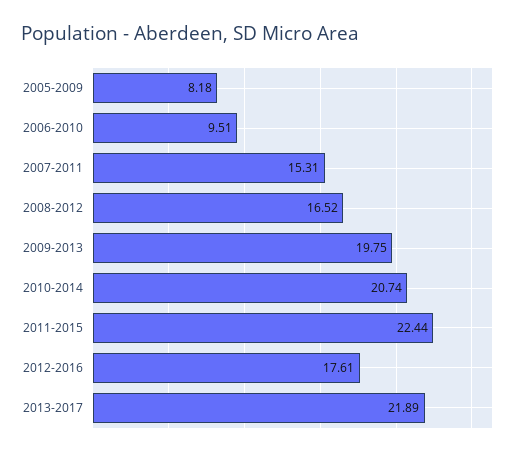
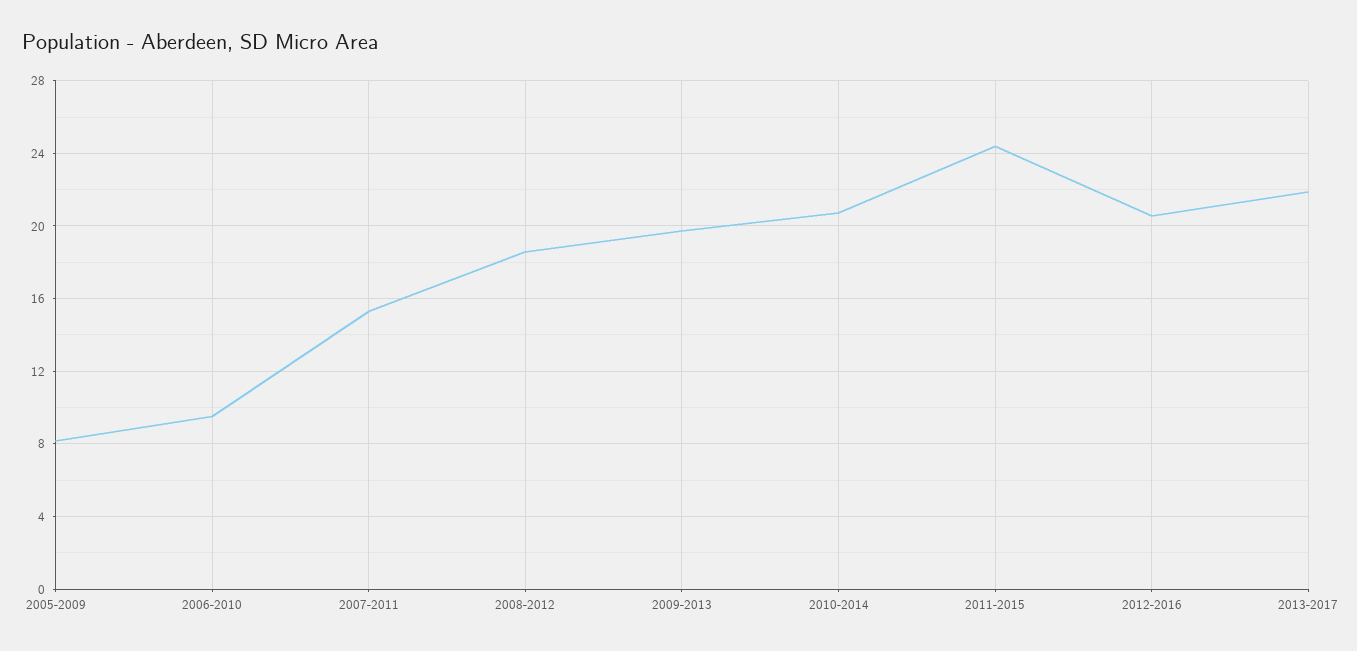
  {
    "2005-2009": 8.18,
    "2006-2010": 9.51,
    "2007-2011": 15.31,
-   "2008-2012": 16.52,
+   "2008-2012": 18.5,
    "2009-2013": 19.75,
    "2010-2014": 20.74,
-   "2011-2015": 22.44,
+   "2011-2015": 24.5,
-   "2012-2016": 17.61,
+   "2012-2016": 20.5,
    "2013-2017": 21.89
  }

